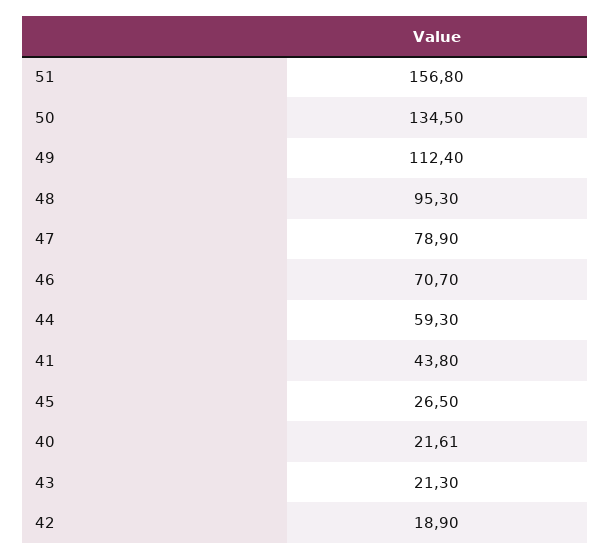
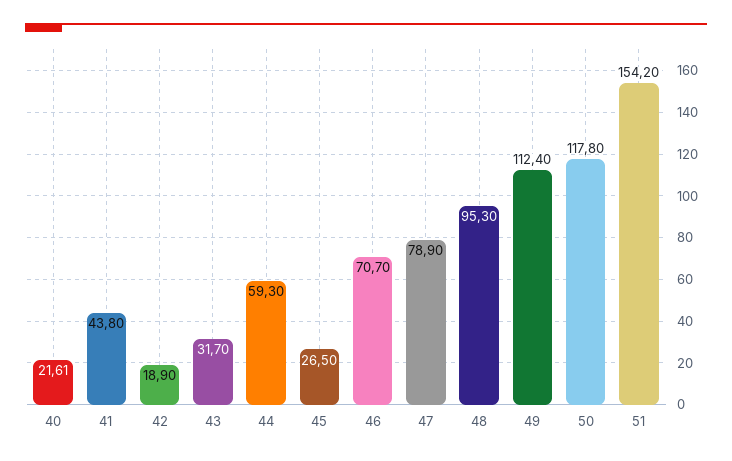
  {
-   "51": 156.8,
+   "51": 154.2,
-   "50": 134.5,
+   "50": 117.8,
    "49": 112.4,
    "48": 95.3,
    "47": 78.9,
    "46": 70.7,
    "44": 59.3,
    "41": 43.8,
    "45": 26.5,
    "40": 21.61,
-   "43": 21.3,
+   "43": 31.7,
    "42": 18.9
  }

